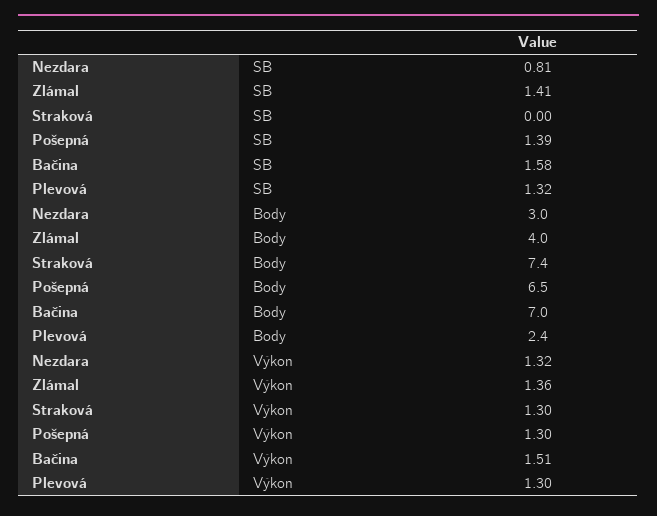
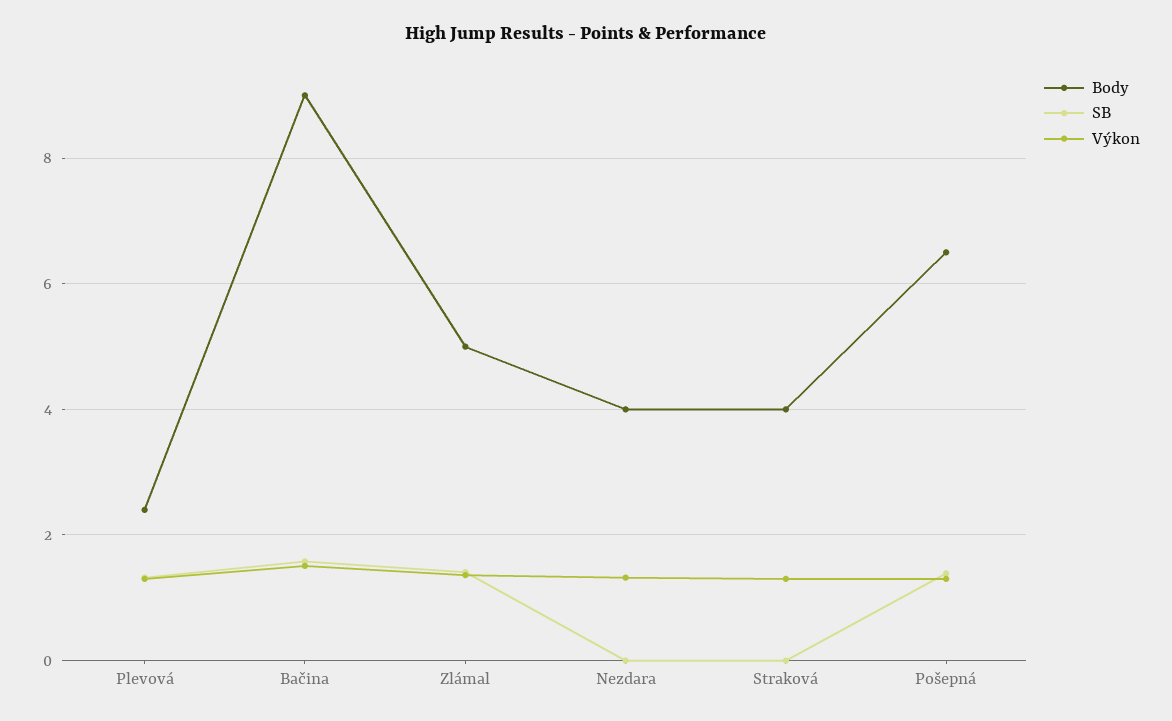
  {
    "SB": {
-     "Nezdara": 0.81,
+     "Nezdara": 0,
      "Zlámal": 1.41,
      "Straková": 0,
      "Pošepná": 1.39,
      "Bačina": 1.58,
      "Plevová": 1.32
    },
    "Body": {
-     "Nezdara": 3,
+     "Nezdara": 4,
-     "Zlámal": 4,
+     "Zlámal": 5,
-     "Straková": 7.4,
+     "Straková": 4,
      "Pošepná": 6.5,
-     "Bačina": 7,
+     "Bačina": 9,
      "Plevová": 2.4
    },
    "Výkon": {
      "Nezdara": 1.32,
      "Zlámal": 1.36,
      "Straková": 1.3,
      "Pošepná": 1.3,
      "Bačina": 1.51,
      "Plevová": 1.3
    }
  }

